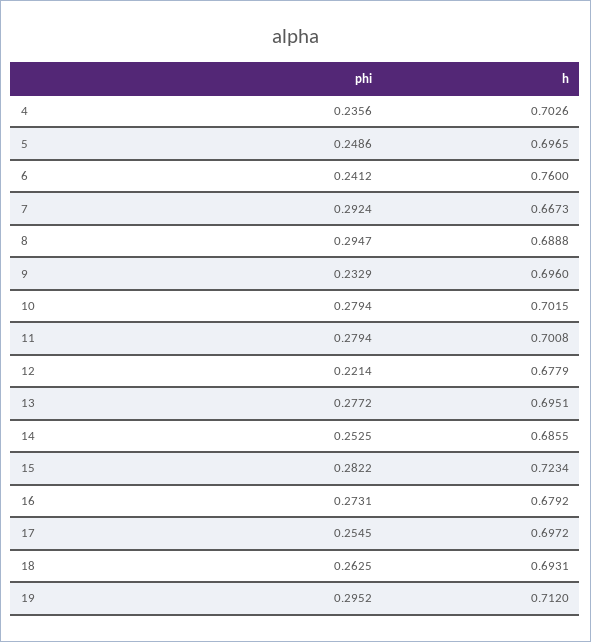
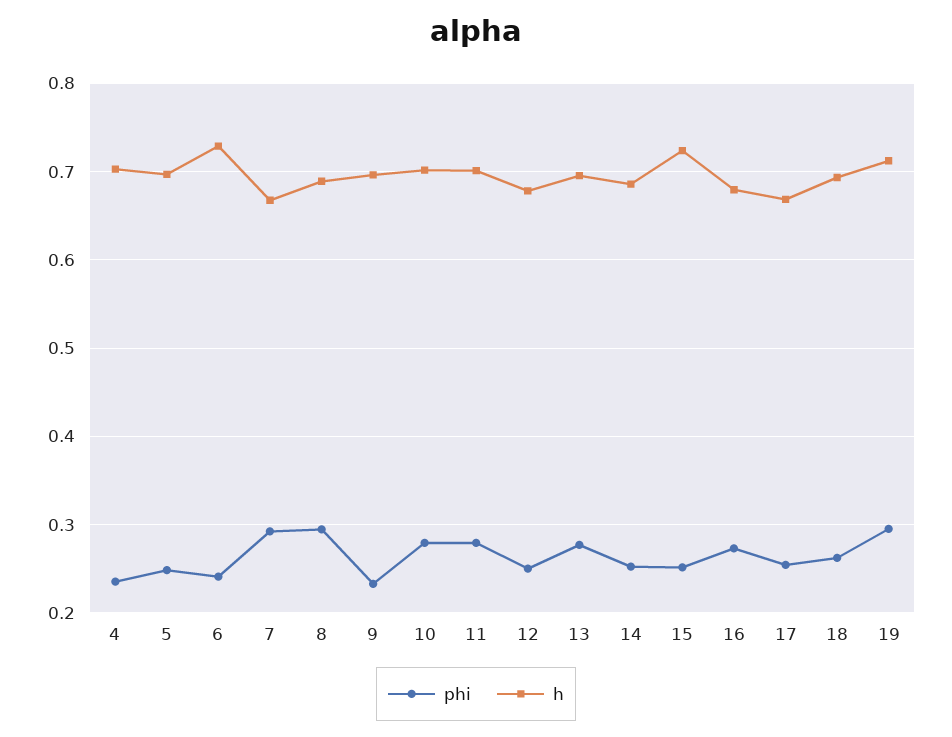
  {
    "phi": {
      "4": 0.2356,
      "5": 0.2486,
      "6": 0.2412,
      "7": 0.2924,
      "8": 0.2947,
      "9": 0.2329,
      "10": 0.2794,
      "11": 0.2794,
-     "12": 0.2214,
+     "12": 0.25,
      "13": 0.2772,
      "14": 0.2525,
-     "15": 0.2822,
+     "15": 0.25,
      "16": 0.2731,
      "17": 0.2545,
      "18": 0.2625,
      "19": 0.2952
    },
    "h": {
      "4": 0.7026,
      "5": 0.6965,
-     "6": 0.76,
+     "6": 0.73,
      "7": 0.6673,
      "8": 0.6888,
      "9": 0.696,
      "10": 0.7015,
      "11": 0.7008,
      "12": 0.6779,
      "13": 0.6951,
      "14": 0.6855,
      "15": 0.7234,
      "16": 0.6792,
-     "17": 0.6972,
+     "17": 0.67,
      "18": 0.6931,
      "19": 0.712
    }
  }

